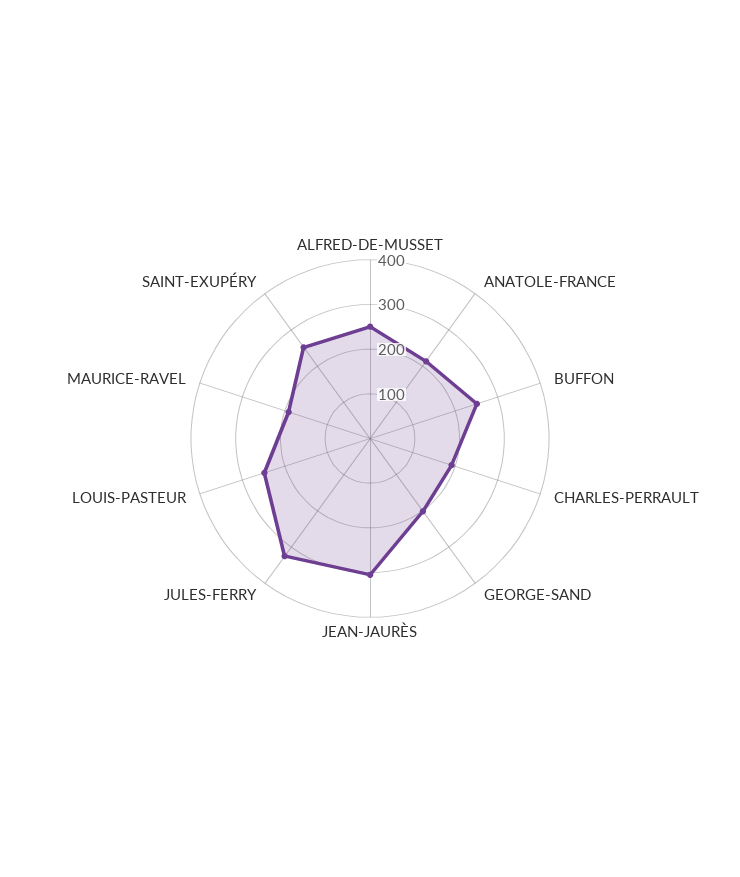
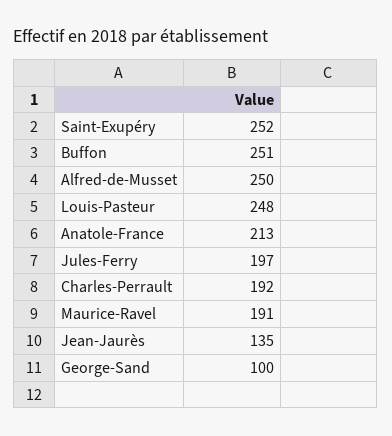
  {
    "ALFRED-DE-MUSSET": 250,
    "ANATOLE-FRANCE": 213,
    "BUFFON": 251,
    "CHARLES-PERRAULT": 192,
-   "GEORGE-SAND": 200,
+   "GEORGE-SAND": 100,
-   "JEAN-JAURÈS": 300,
+   "JEAN-JAURÈS": 135,
-   "JULES-FERRY": 320,
+   "JULES-FERRY": 197,
    "LOUIS-PASTEUR": 248,
    "MAURICE-RAVEL": 191,
    "SAINT-EXUPÉRY": 252
  }

